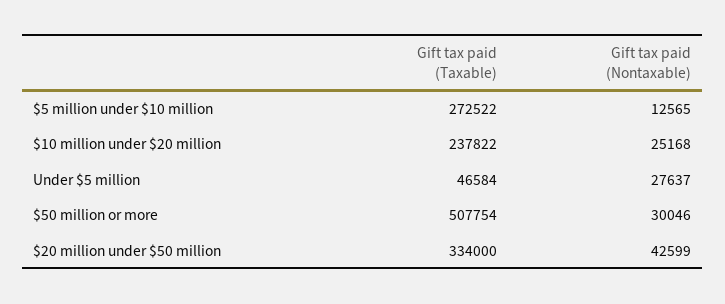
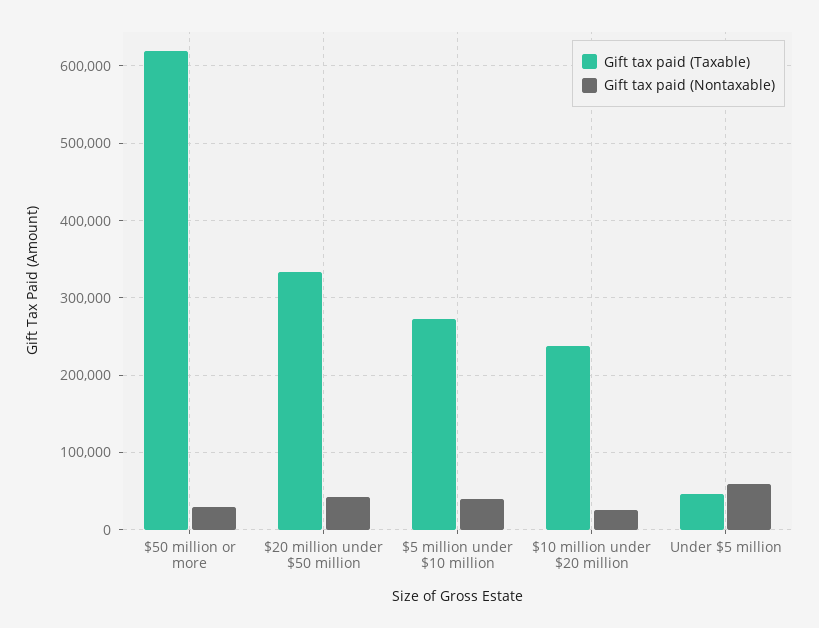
  {
    "Gift tax paid (Taxable)": {
      "$5 million under $10 million": 272522,
      "$10 million under $20 million": 237822,
      "Under $5 million": 46584,
-     "$50 million or more": 507754,
+     "$50 million or more": 620000,
      "$20 million under $50 million": 334000
    },
    "Gift tax paid (Nontaxable)": {
-     "$5 million under $10 million": 12565,
+     "$5 million under $10 million": 40000,
      "$10 million under $20 million": 25168,
-     "Under $5 million": 27637,
+     "Under $5 million": 60000,
      "$50 million or more": 30046,
      "$20 million under $50 million": 42599
    }
  }

